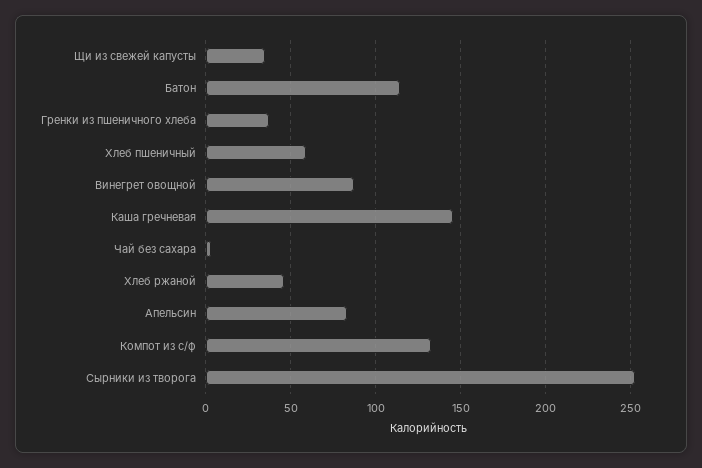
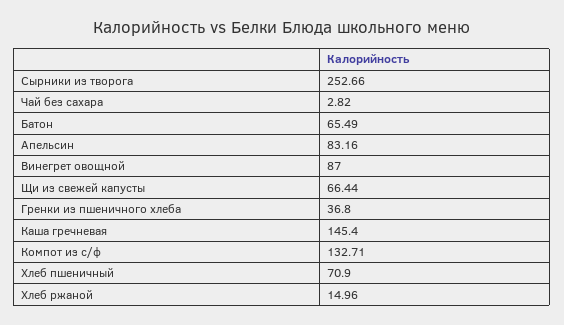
  {
-   "Щи из свежей капусты": 35,
+   "Щи из свежей капусты": 66.44,
-   "Батон": 115,
+   "Батон": 65.49,
    "Гренки из пшеничного хлеба": 36.8,
-   "Хлеб пшеничный": 60,
+   "Хлеб пшеничный": 70.9,
    "Винегрет овощной": 87,
    "Каша гречневая": 145.4,
    "Чай без сахара": 2.82,
-   "Хлеб ржаной": 45,
+   "Хлеб ржаной": 14.96,
    "Апельсин": 83.16,
    "Компот из с/ф": 132.71,
    "Сырники из творога": 252.66
  }

